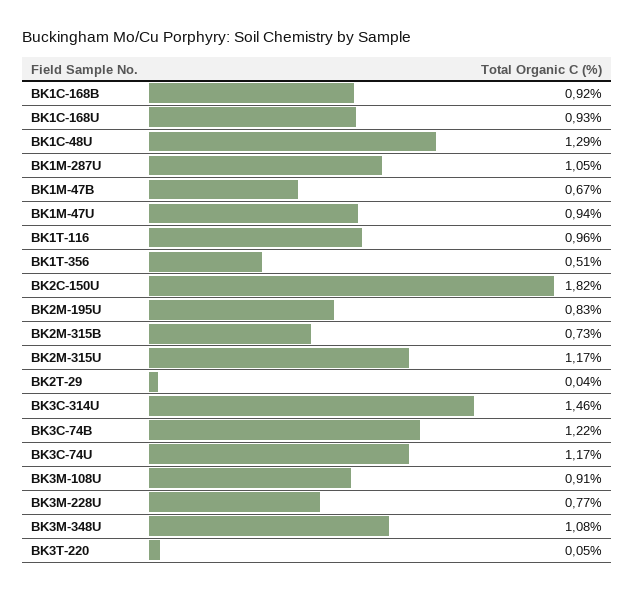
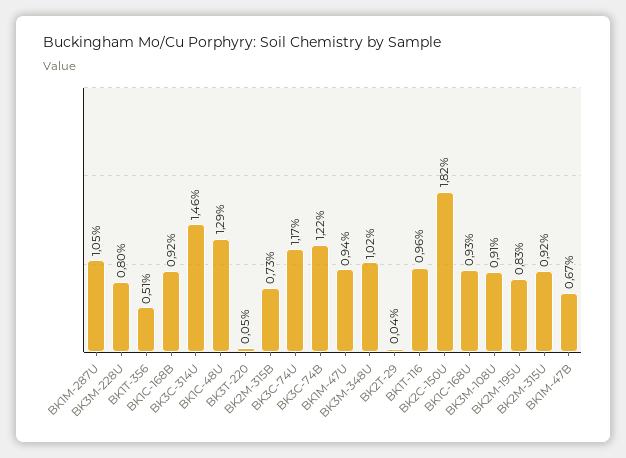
  {
    "BK1C-168B": 0.92,
    "BK1C-168U": 0.93,
    "BK1C-48U": 1.29,
    "BK1M-287U": 1.05,
    "BK1M-47B": 0.67,
    "BK1M-47U": 0.94,
    "BK1T-116": 0.96,
    "BK1T-356": 0.51,
    "BK2C-150U": 1.82,
    "BK2M-195U": 0.83,
    "BK2M-315B": 0.73,
-   "BK2M-315U": 1.17,
+   "BK2M-315U": 0.92,
    "BK2T-29": 0.04,
    "BK3C-314U": 1.46,
    "BK3C-74B": 1.22,
    "BK3C-74U": 1.17,
    "BK3M-108U": 0.91,
-   "BK3M-228U": 0.77,
+   "BK3M-228U": 0.8,
-   "BK3M-348U": 1.08,
+   "BK3M-348U": 1.02,
    "BK3T-220": 0.05
  }

